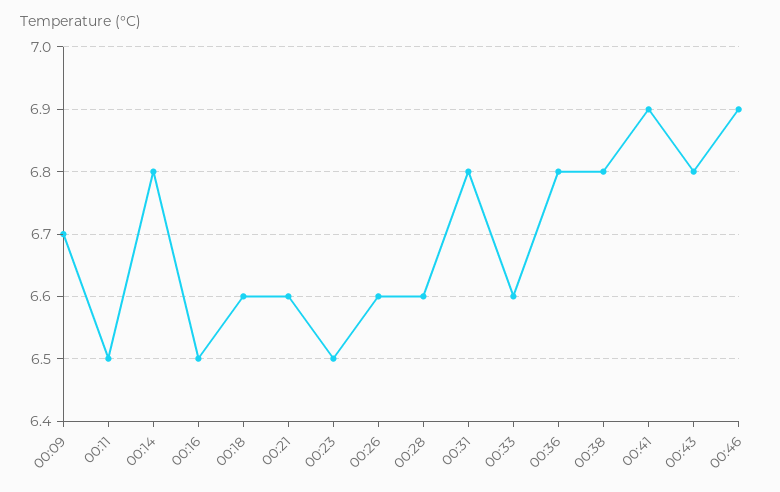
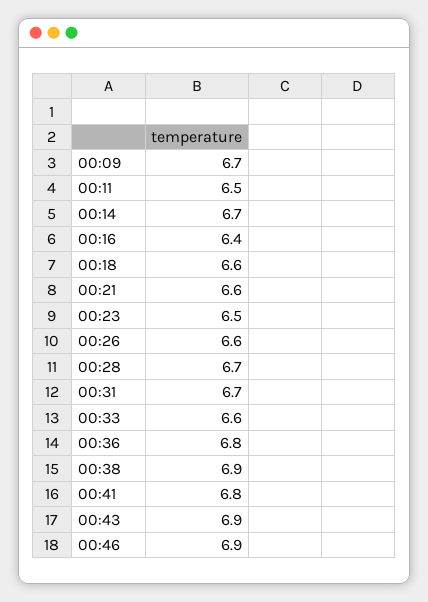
  {
    "00:09": 6.7,
    "00:11": 6.5,
-   "00:14": 6.8,
+   "00:14": 6.7,
-   "00:16": 6.5,
+   "00:16": 6.4,
    "00:18": 6.6,
    "00:21": 6.6,
    "00:23": 6.5,
    "00:26": 6.6,
-   "00:28": 6.6,
+   "00:28": 6.7,
-   "00:31": 6.8,
+   "00:31": 6.7,
    "00:33": 6.6,
    "00:36": 6.8,
-   "00:38": 6.8,
+   "00:38": 6.9,
-   "00:41": 6.9,
+   "00:41": 6.8,
-   "00:43": 6.8,
+   "00:43": 6.9,
    "00:46": 6.9
  }

